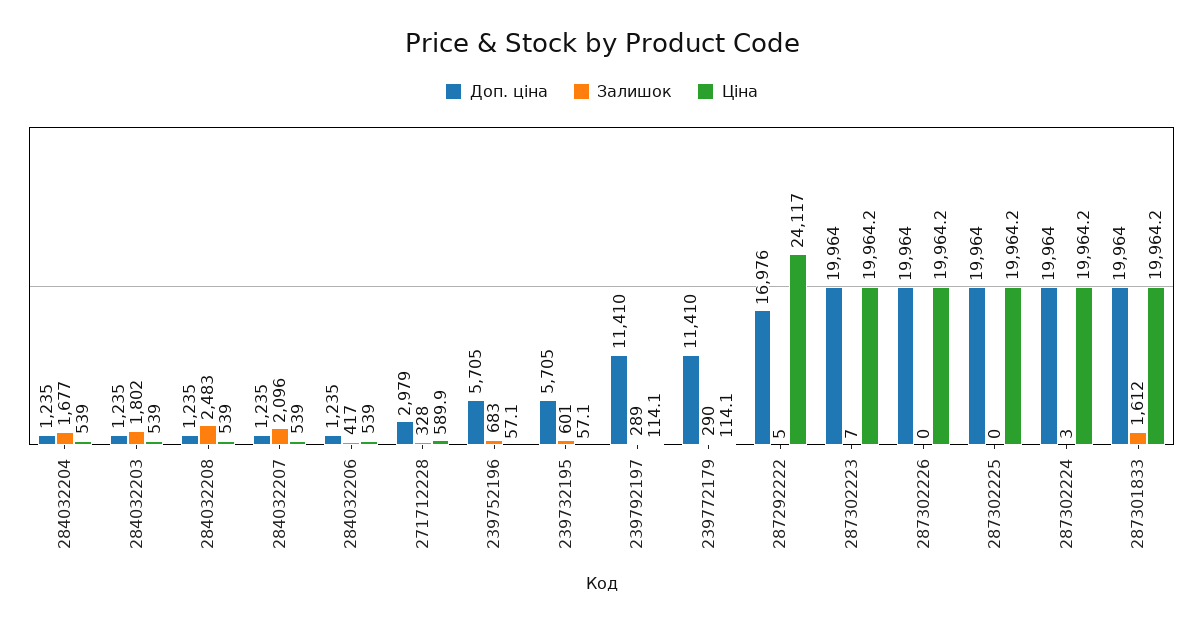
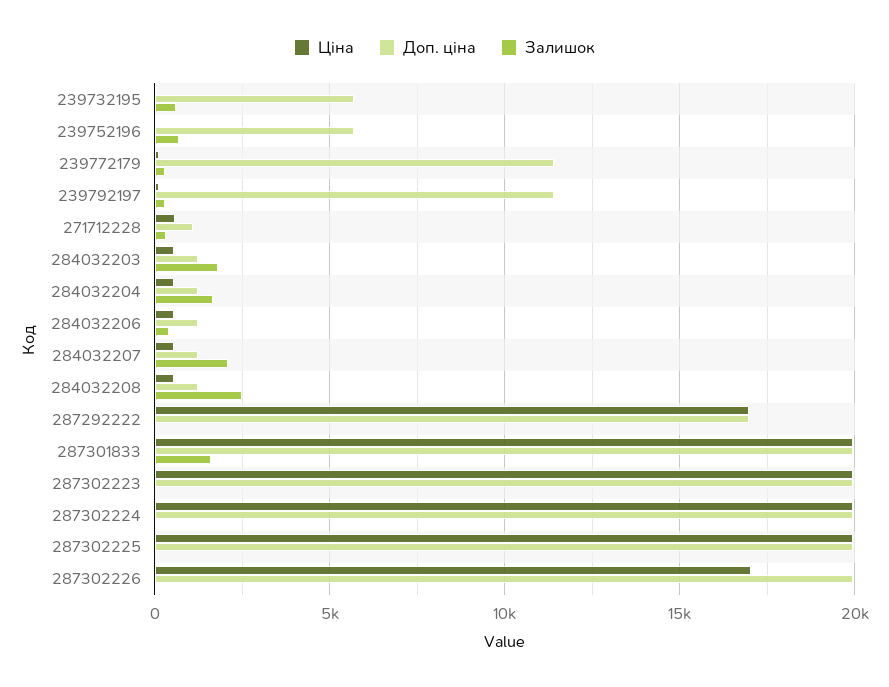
  {
    "Доп. ціна": {
      "284032204": 1235,
      "284032203": 1235,
      "284032208": 1235,
      "284032207": 1235,
      "284032206": 1235,
-     "271712228": 2979,
+     "271712228": 1000,
      "239752196": 5705,
      "239732195": 5705,
      "239792197": 11410,
      "239772179": 11410,
      "287292222": 16976,
      "287302223": 19964,
      "287302226": 19964,
      "287302225": 19964,
      "287302224": 19964,
      "287301833": 19964
    },
    "Залишок": {
      "284032204": 1677,
      "284032203": 1802,
      "284032208": 2483,
      "284032207": 2096,
      "284032206": 417,
      "271712228": 328,
      "239752196": 683,
      "239732195": 601,
      "239792197": 289,
      "239772179": 290,
      "287292222": 5,
      "287302223": 7,
      "287302226": 0,
      "287302225": 0,
      "287302224": 3,
      "287301833": 1612
    },
    "Ціна": {
      "284032204": 539,
      "284032203": 539,
      "284032208": 539,
      "284032207": 539,
      "284032206": 539,
      "271712228": 589.9,
      "239752196": 57.1,
      "239732195": 57.1,
      "239792197": 114.1,
      "239772179": 114.1,
-     "287292222": 24117,
+     "287292222": 17000,
      "287302223": 19964.2,
-     "287302226": 19964.2,
+     "287302226": 17000,
      "287302225": 19964.2,
      "287302224": 19964.2,
      "287301833": 19964.2
    }
  }

